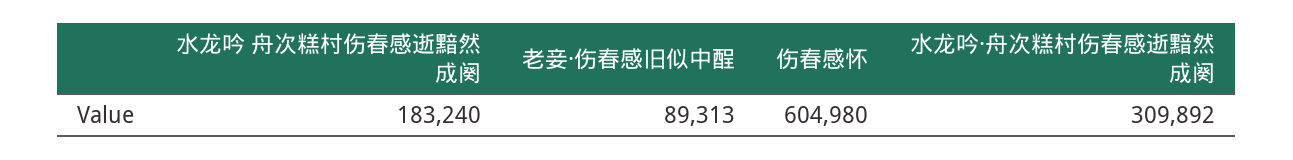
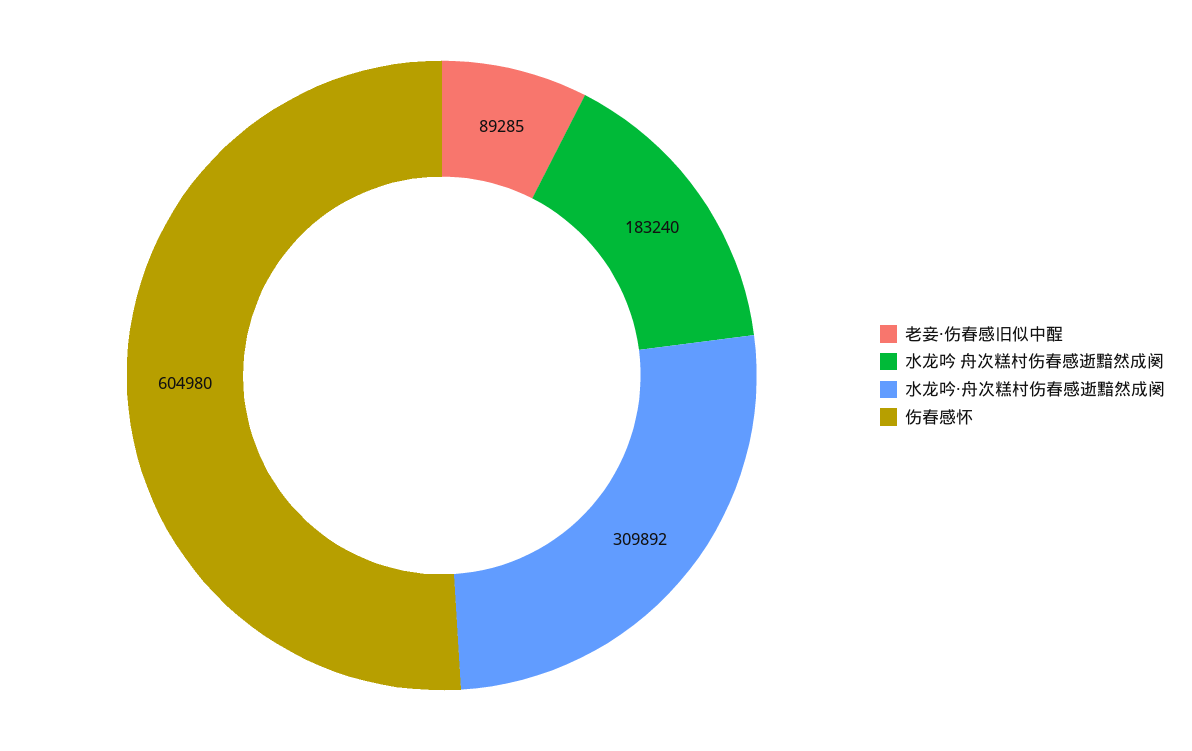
  {
    "水龙吟 舟次糕村伤春感逝黯然成阕": 183240,
-   "老妾·伤春感旧似中酲": 89313,
+   "老妾·伤春感旧似中酲": 89285,
    "伤春感怀": 604980,
    "水龙吟·舟次糕村伤春感逝黯然成阕": 309892
  }

